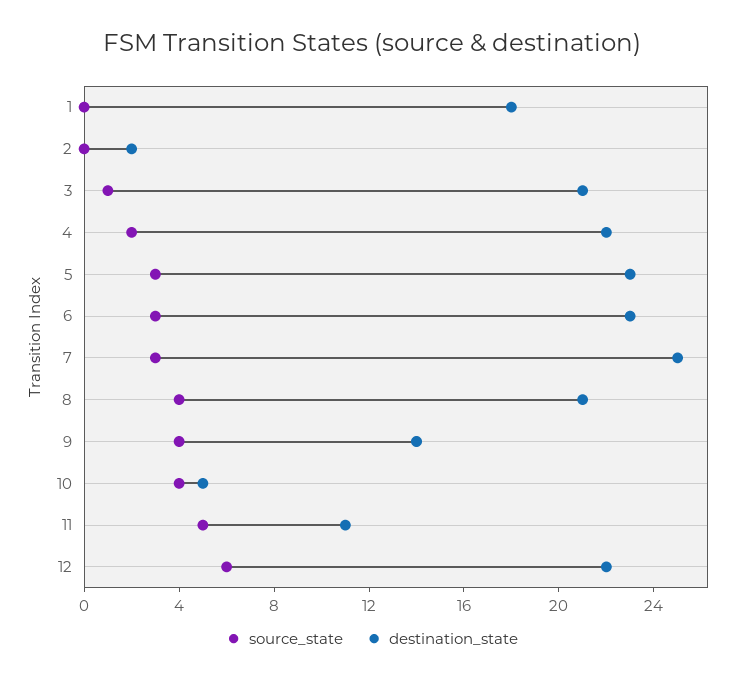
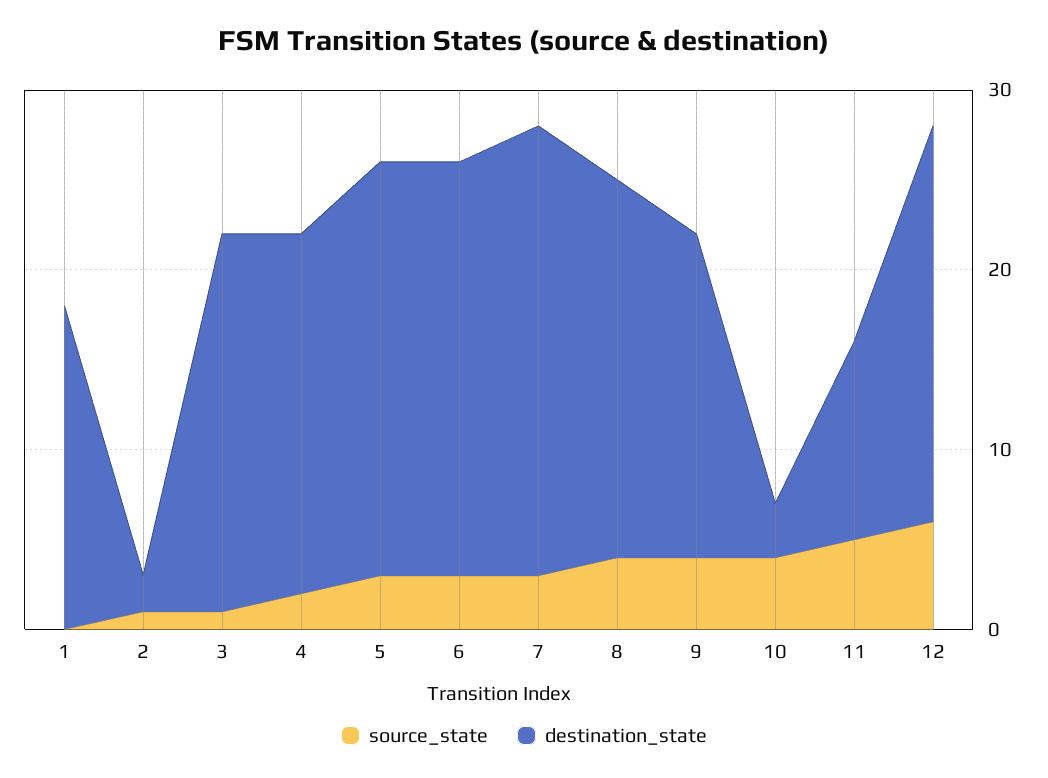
  {
    "source_state": {
      "1": 0,
-     "2": 0,
+     "2": 1,
      "3": 1,
      "4": 2,
      "5": 3,
      "6": 3,
      "7": 3,
      "8": 4,
      "9": 4,
      "10": 4,
      "11": 5,
      "12": 6
    },
    "destination_state": {
      "1": 18,
      "2": 2,
      "3": 21,
-     "4": 22,
+     "4": 20,
      "5": 23,
      "6": 23,
      "7": 25,
      "8": 21,
-     "9": 14,
+     "9": 18,
-     "10": 5,
+     "10": 3,
      "11": 11,
      "12": 22
    }
  }

